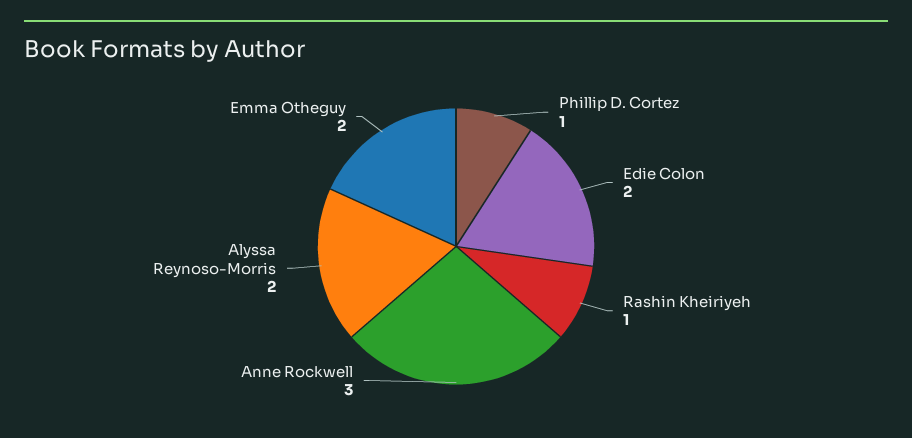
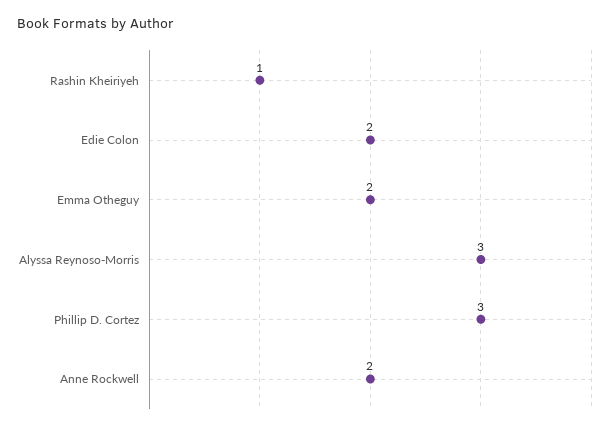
  {
-   "Phillip D. Cortez": 1,
+   "Phillip D. Cortez": 3,
    "Edie Colon": 2,
    "Rashin Kheiriyeh": 1,
-   "Anne Rockwell": 3,
+   "Anne Rockwell": 2,
-   "Alyssa Reynoso-Morris": 2,
+   "Alyssa Reynoso-Morris": 3,
    "Emma Otheguy": 2
  }

